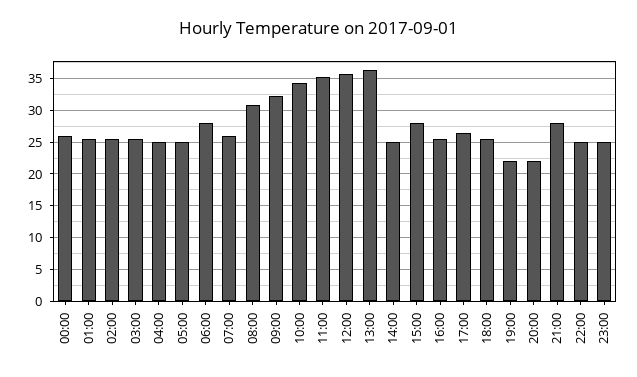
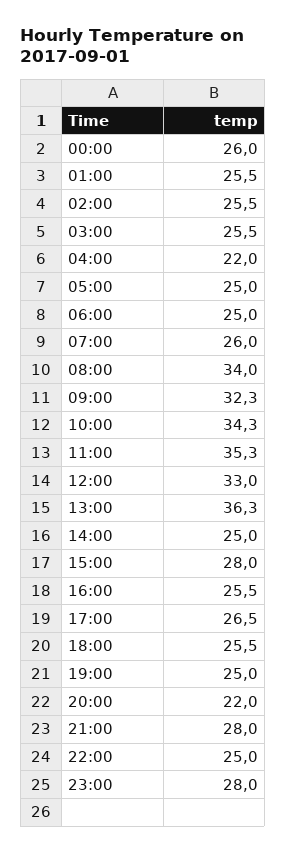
  {
    "00:00": 26,
    "01:00": 25.5,
    "02:00": 25.5,
    "03:00": 25.5,
-   "04:00": 25,
+   "04:00": 22,
    "05:00": 25,
-   "06:00": 28,
+   "06:00": 25,
    "07:00": 26,
-   "08:00": 31,
+   "08:00": 34,
    "09:00": 32.3,
    "10:00": 34.3,
    "11:00": 35.3,
-   "12:00": 36,
+   "12:00": 33,
    "13:00": 36.3,
    "14:00": 25,
    "15:00": 28,
    "16:00": 25.5,
    "17:00": 26.5,
    "18:00": 25.5,
-   "19:00": 22,
+   "19:00": 25,
    "20:00": 22,
    "21:00": 28,
    "22:00": 25,
-   "23:00": 25
+   "23:00": 28
  }

